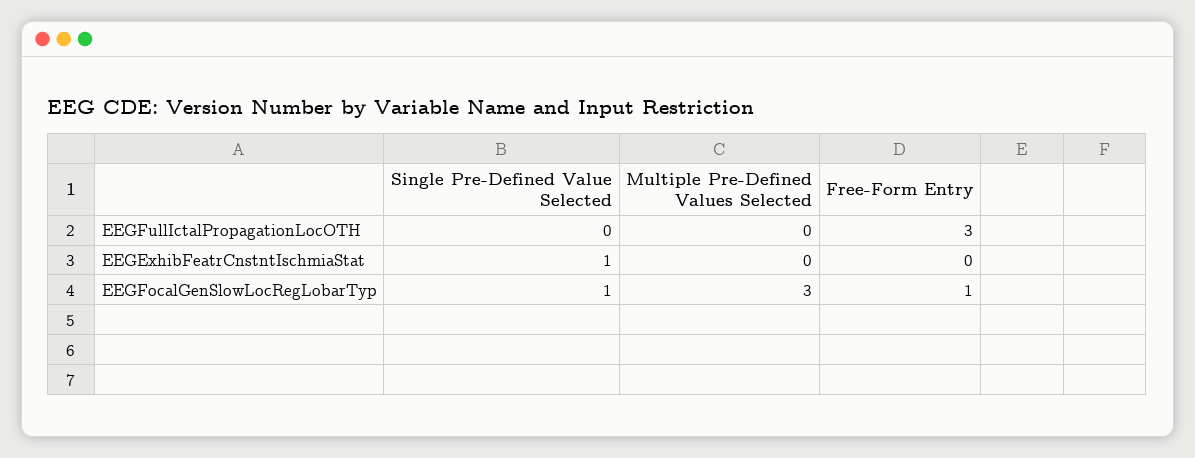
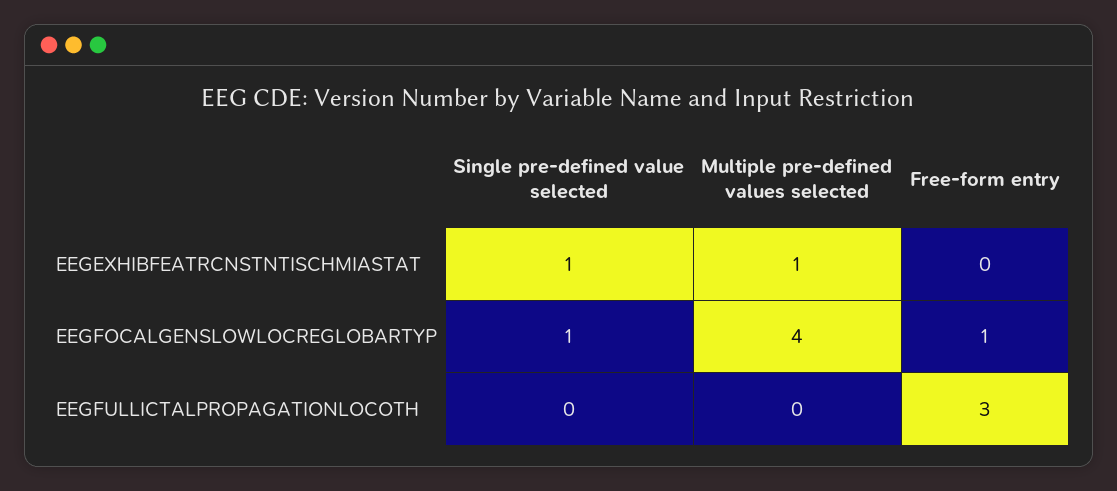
  {
    "Single Pre-Defined Value Selected": {
      "EEGFullIctalPropagationLocOTH": 0,
      "EEGExhibFeatrCnstntIschmiaStat": 1,
      "EEGFocalGenSlowLocRegLobarTyp": 1
    },
    "Multiple Pre-Defined Values Selected": {
      "EEGFullIctalPropagationLocOTH": 0,
-     "EEGExhibFeatrCnstntIschmiaStat": 0,
+     "EEGExhibFeatrCnstntIschmiaStat": 1,
-     "EEGFocalGenSlowLocRegLobarTyp": 3
+     "EEGFocalGenSlowLocRegLobarTyp": 4
    },
    "Free-Form Entry": {
      "EEGFullIctalPropagationLocOTH": 3,
      "EEGExhibFeatrCnstntIschmiaStat": 0,
      "EEGFocalGenSlowLocRegLobarTyp": 1
    }
  }

